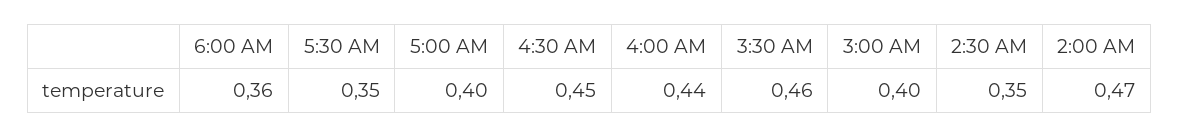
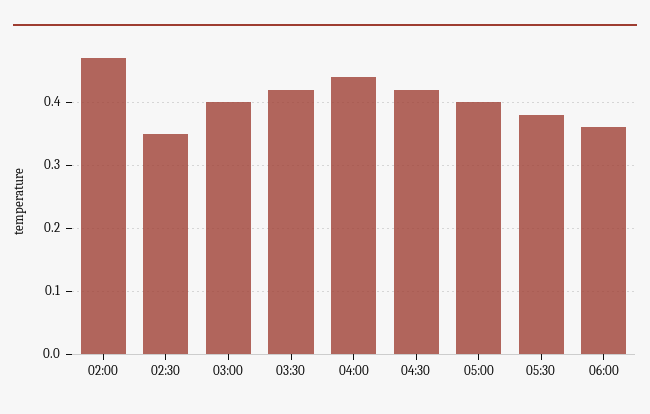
  {
    "6:00 AM": 0.36,
-   "5:30 AM": 0.35,
+   "5:30 AM": 0.38,
    "5:00 AM": 0.4,
-   "4:30 AM": 0.45,
+   "4:30 AM": 0.42,
    "4:00 AM": 0.44,
-   "3:30 AM": 0.46,
+   "3:30 AM": 0.42,
    "3:00 AM": 0.4,
    "2:30 AM": 0.35,
    "2:00 AM": 0.47
  }

